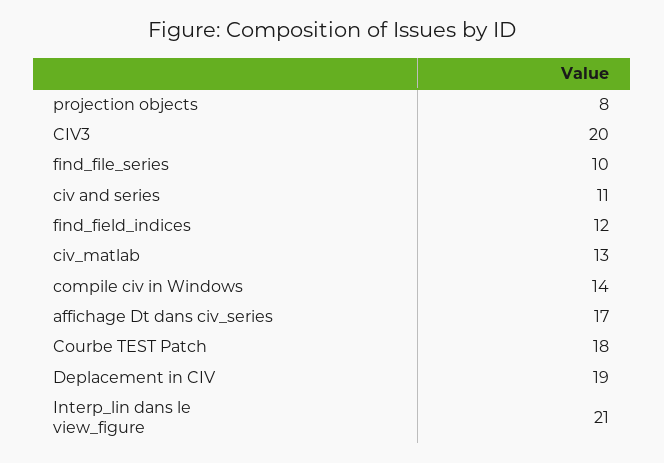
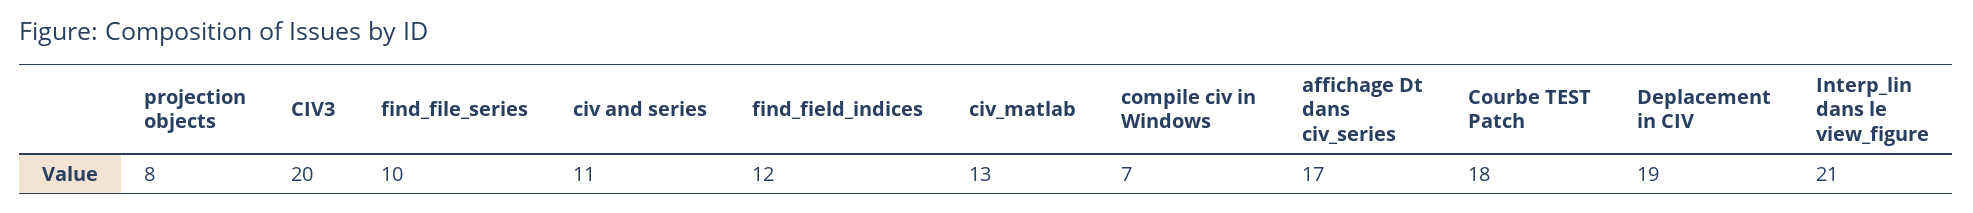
  {
    "projection objects": 8,
    "CIV3": 20,
    "find_file_series": 10,
    "civ and series": 11,
    "find_field_indices": 12,
    "civ_matlab": 13,
-   "compile civ in Windows": 14,
+   "compile civ in Windows": 7,
    "affichage Dt dans civ_series": 17,
    "Courbe TEST Patch": 18,
    "Deplacement in CIV": 19,
    "Interp_lin dans le view_figure": 21
  }

